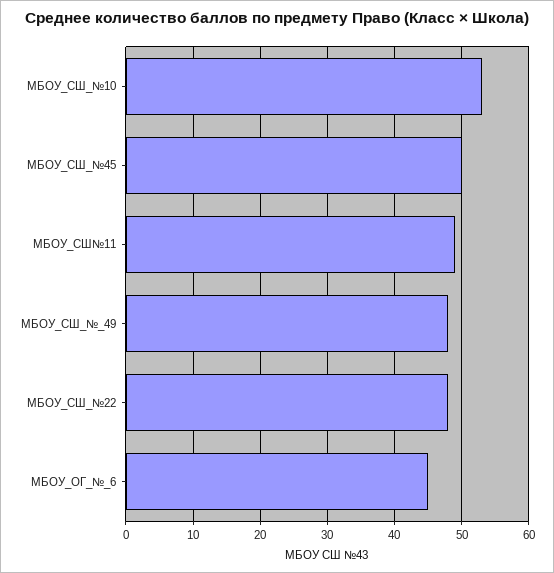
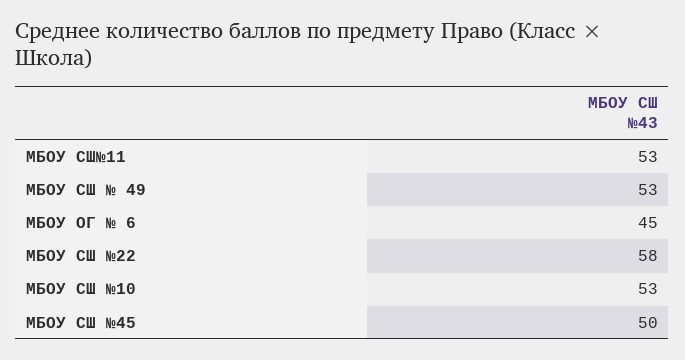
  {
    "МБОУ_СШ_№10": 53,
    "МБОУ_СШ_№45": 50,
-   "МБОУ_СШ№11": 49,
+   "МБОУ_СШ№11": 53,
-   "МБОУ_СШ_№_49": 48,
+   "МБОУ_СШ_№_49": 53,
-   "МБОУ_СШ_№22": 48,
+   "МБОУ_СШ_№22": 58,
    "МБОУ_ОГ_№_6": 45
  }

